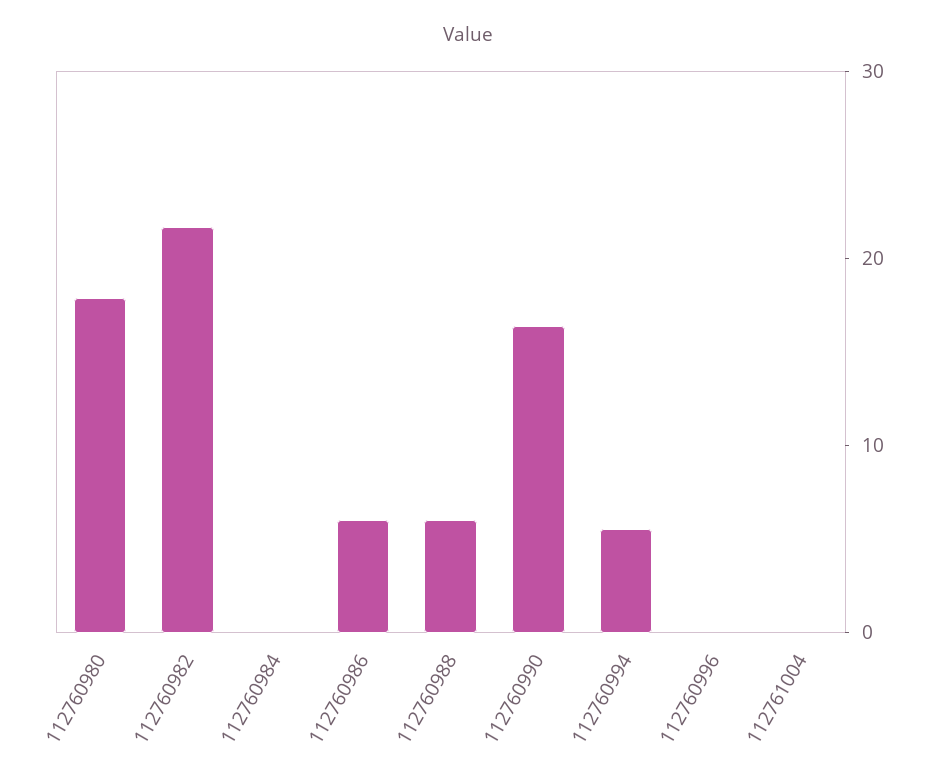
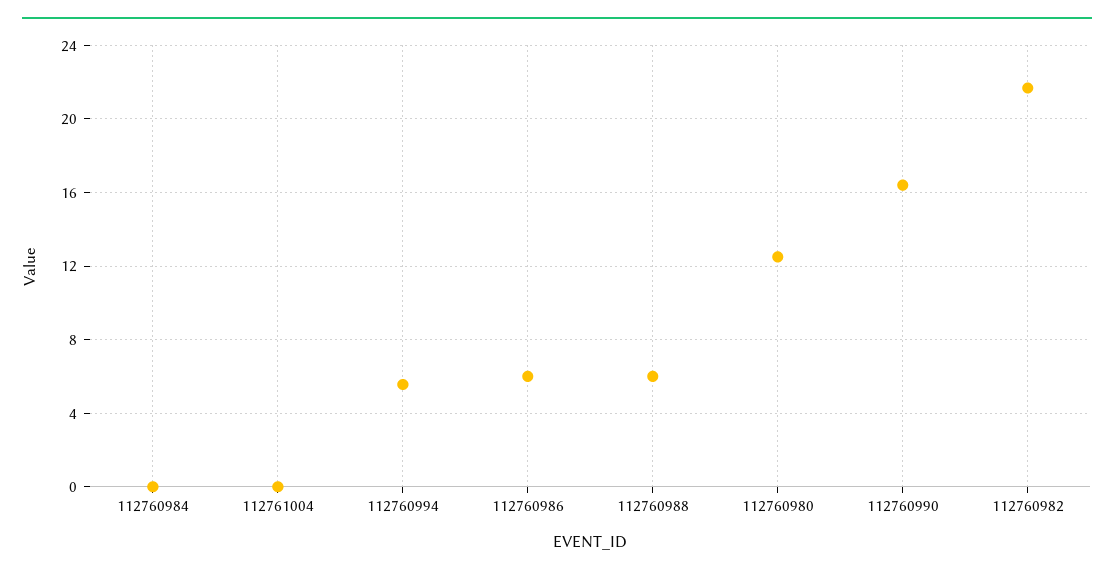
  {
-   "112760980": 18,
+   "112760980": 12.5,
    "112760982": 21.5,
    "112760984": 0,
    "112760986": 6,
    "112760988": 6,
    "112760990": 16.5,
    "112760994": 5.5,
-   "112760996": 0,
    "112761004": 0
  }

